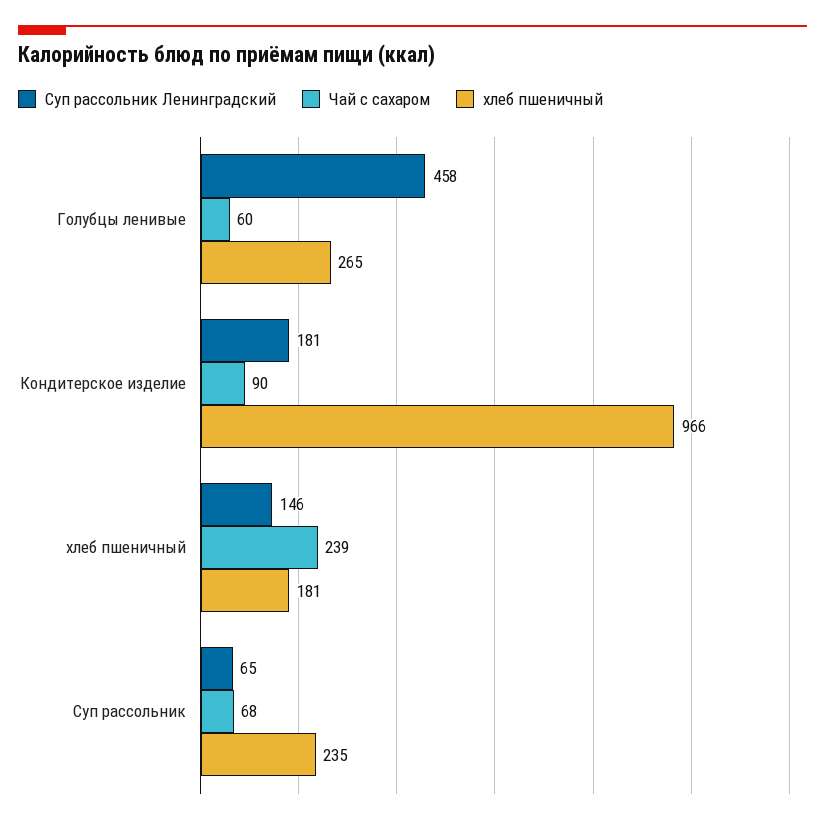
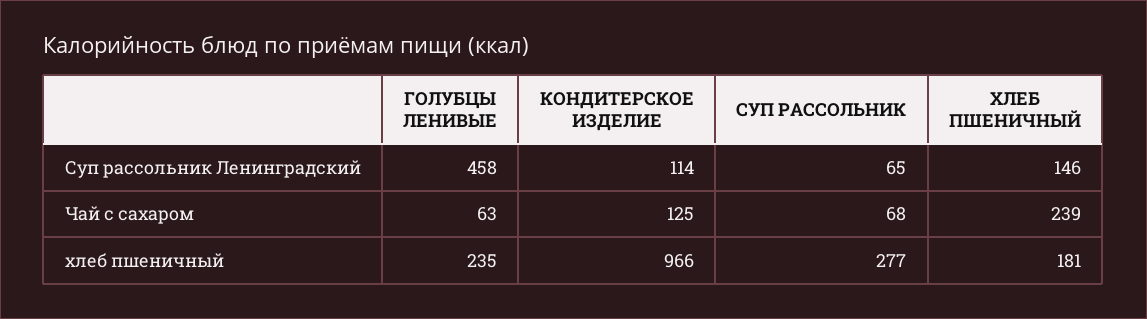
  {
    "Суп рассольник Ленинградский": {
      "Голубцы ленивые": 458,
-     "Кондитерское изделие": 181,
+     "Кондитерское изделие": 114,
      "хлеб пшеничный": 146,
      "Суп рассольник": 65
    },
    "Чай с сахаром": {
-     "Голубцы ленивые": 60,
+     "Голубцы ленивые": 63,
-     "Кондитерское изделие": 90,
+     "Кондитерское изделие": 125,
      "хлеб пшеничный": 239,
      "Суп рассольник": 68
    },
    "хлеб пшеничный": {
-     "Голубцы ленивые": 265,
+     "Голубцы ленивые": 235,
      "Кондитерское изделие": 966,
      "хлеб пшеничный": 181,
-     "Суп рассольник": 235
+     "Суп рассольник": 277
    }
  }

